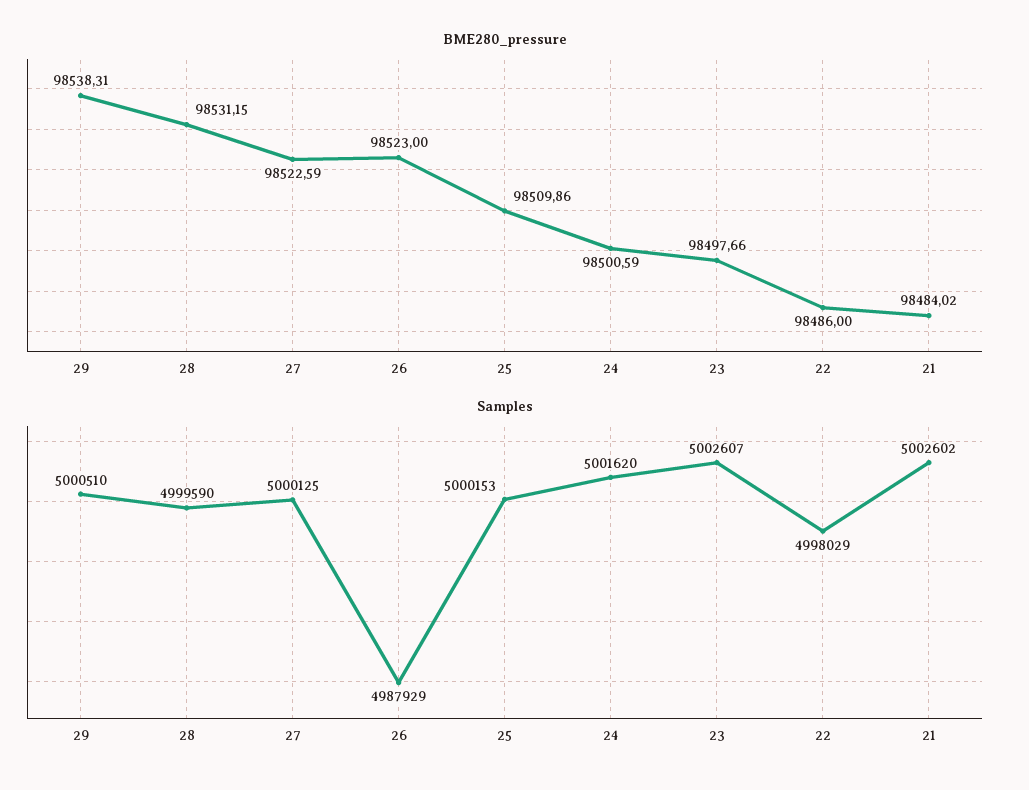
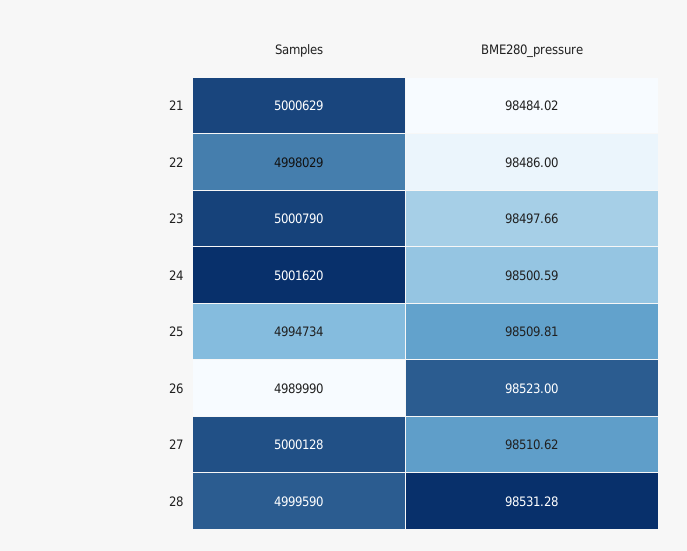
  {
    "BME280_pressure": {
-     "29": 98538.31,
-     "28": 98531.15,
+     "28": 98531.28,
-     "27": 98522.59,
+     "27": 98510.62,
      "26": 98523,
-     "25": 98509.86,
+     "25": 98509.81,
      "24": 98500.59,
      "23": 98497.66,
      "22": 98486,
      "21": 98484.02
    },
    "Samples": {
-     "29": 5000510,
      "28": 4999590,
-     "27": 5000125,
+     "27": 5000128,
-     "26": 4987929,
+     "26": 4989990,
-     "25": 5000153,
+     "25": 4994734,
      "24": 5001620,
-     "23": 5002607,
+     "23": 5000790,
      "22": 4998029,
-     "21": 5002602
+     "21": 5000629
    }
  }

